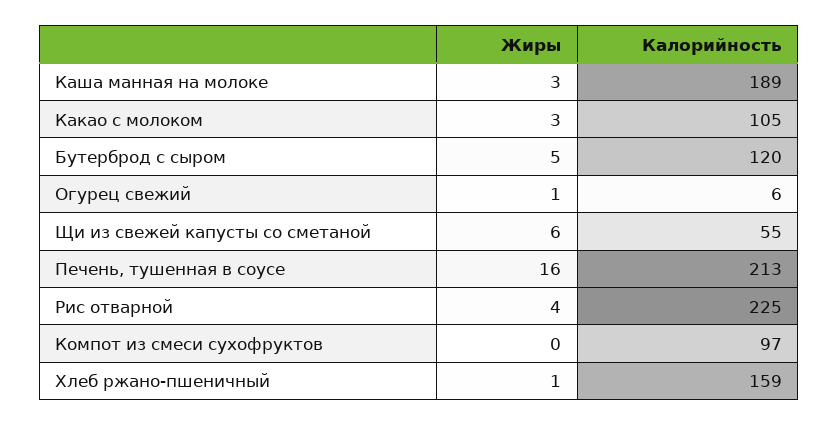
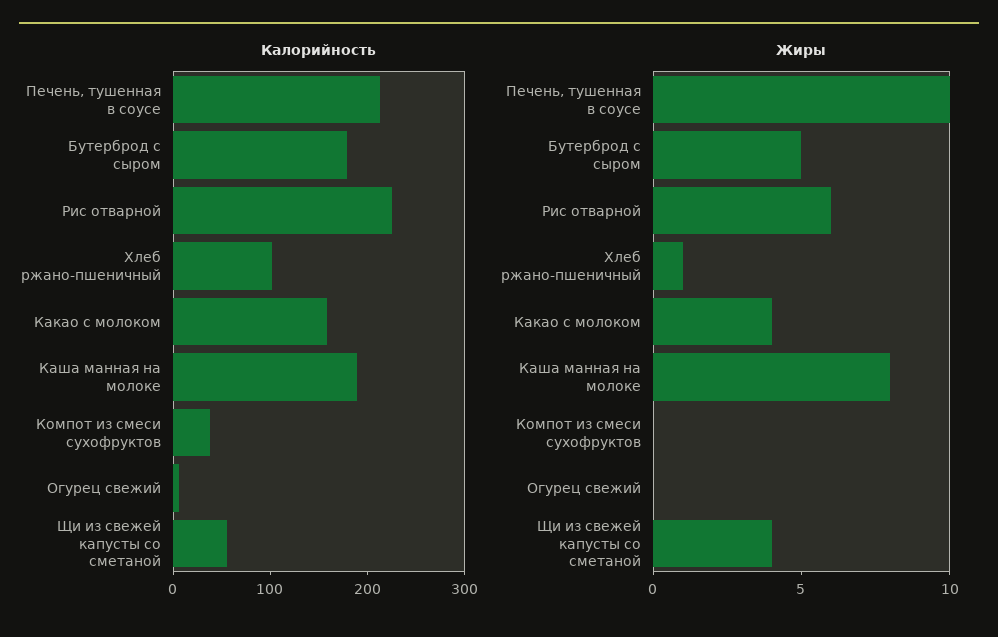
  {
    "Жиры": {
-     "Каша манная на молоке": 3,
+     "Каша манная на молоке": 8,
-     "Какао с молоком": 3,
+     "Какао с молоком": 4,
      "Бутерброд с сыром": 5,
-     "Огурец свежий": 1,
+     "Огурец свежий": 0,
-     "Щи из свежей капусты со сметаной": 6,
+     "Щи из свежей капусты со сметаной": 4,
-     "Печень, тушенная в соусе": 16,
+     "Печень, тушенная в соусе": 10,
-     "Рис отварной": 4,
+     "Рис отварной": 6,
      "Компот из смеси сухофруктов": 0,
      "Хлеб ржано-пшеничный": 1
    },
    "Калорийность": {
      "Каша манная на молоке": 189,
-     "Какао с молоком": 105,
+     "Какао с молоком": 160,
-     "Бутерброд с сыром": 120,
+     "Бутерброд с сыром": 180,
      "Огурец свежий": 6,
      "Щи из свежей капусты со сметаной": 55,
      "Печень, тушенная в соусе": 213,
      "Рис отварной": 225,
-     "Компот из смеси сухофруктов": 97,
+     "Компот из смеси сухофруктов": 40,
-     "Хлеб ржано-пшеничный": 159
+     "Хлеб ржано-пшеничный": 100
    }
  }

